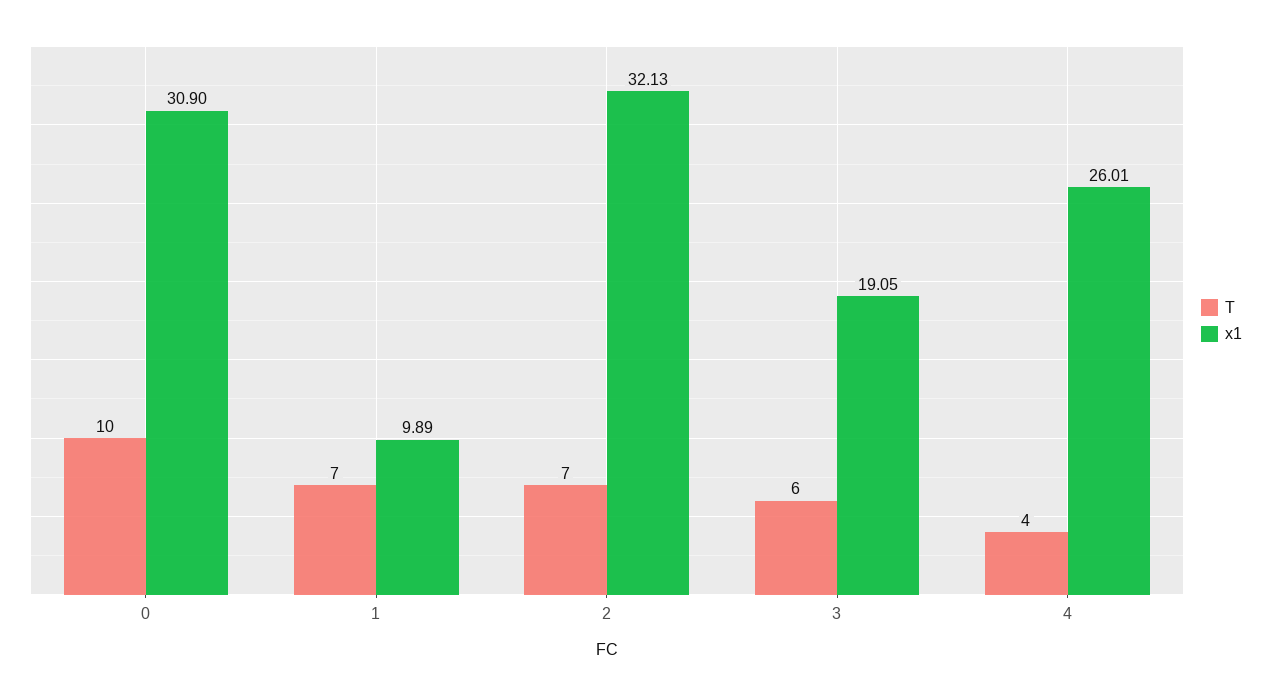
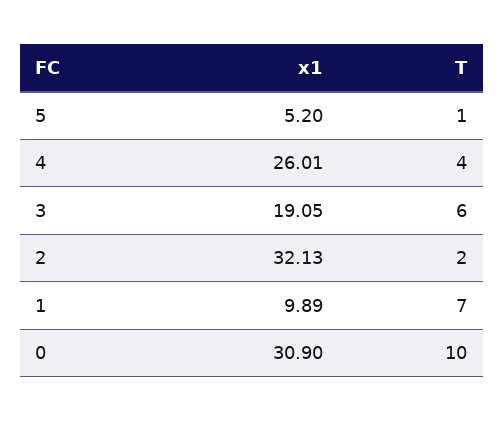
  {
    "T": {
      "0": 10,
      "1": 7,
-     "2": 7,
+     "2": 2,
      "3": 6,
-     "4": 4
+     "4": 4,
+     "5": 1
    },
    "x1": {
      "0": 30.9,
      "1": 9.89,
      "2": 32.13,
      "3": 19.05,
-     "4": 26.01
+     "4": 26.01,
+     "5": 5.2
    }
  }

